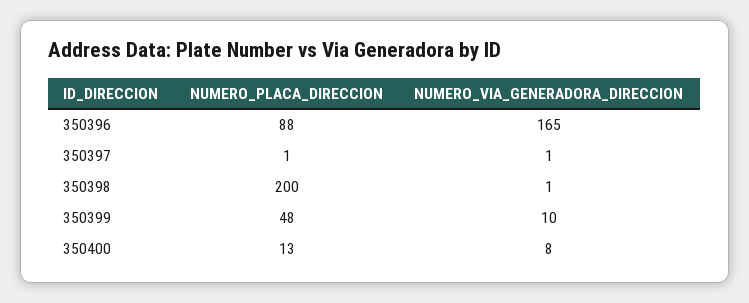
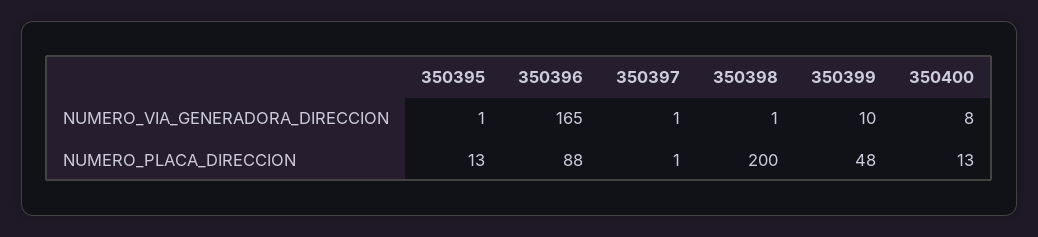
  {
    "NUMERO_PLACA_DIRECCION": {
      "350396": 88,
      "350397": 1,
      "350398": 200,
      "350399": 48,
-     "350400": 13
+     "350400": 13,
+     "350395": 13
    },
    "NUMERO_VIA_GENERADORA_DIRECCION": {
      "350396": 165,
      "350397": 1,
      "350398": 1,
      "350399": 10,
-     "350400": 8
+     "350400": 8,
+     "350395": 1
    }
  }

